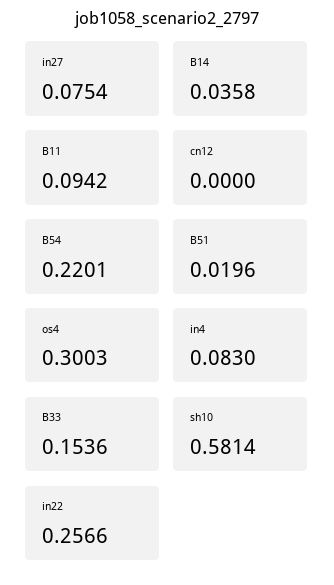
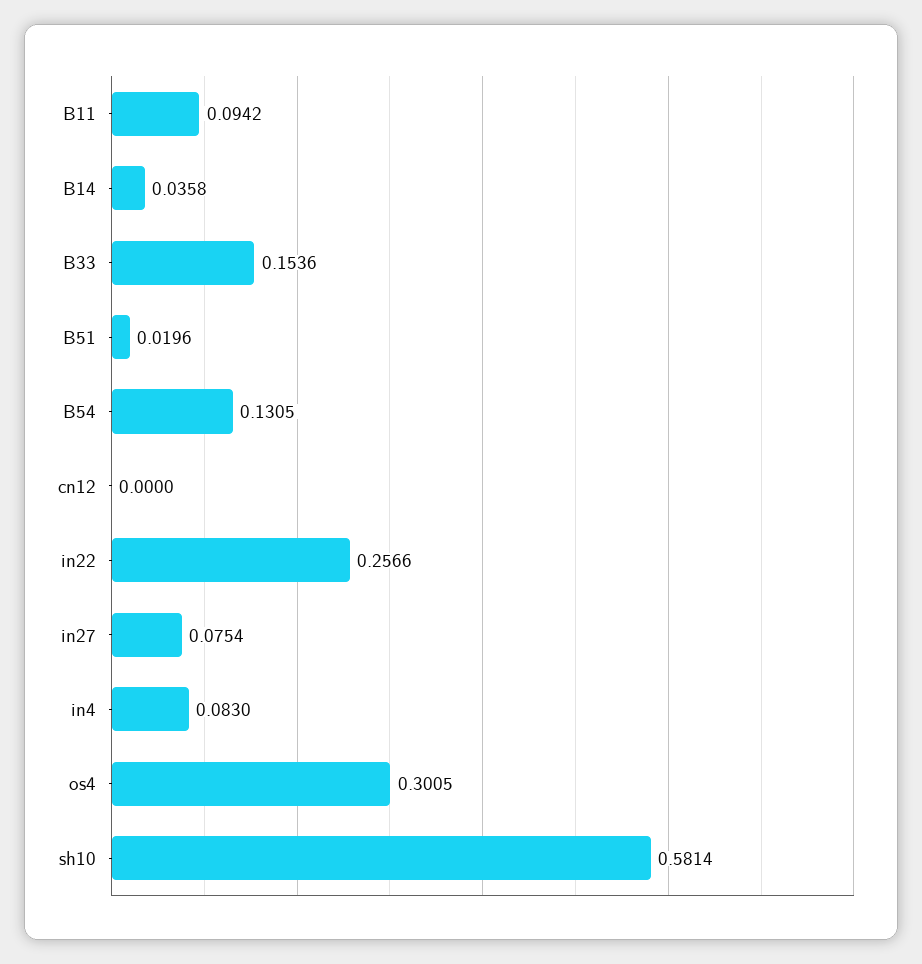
  {
    "in27": 0.0754,
    "B14": 0.0358,
    "B11": 0.0942,
    "cn12": 0,
-   "B54": 0.2201,
+   "B54": 0.1305,
    "B51": 0.0196,
-   "os4": 0.3003,
+   "os4": 0.3005,
    "in4": 0.083,
    "B33": 0.1536,
    "sh10": 0.5814,
    "in22": 0.2566
  }

